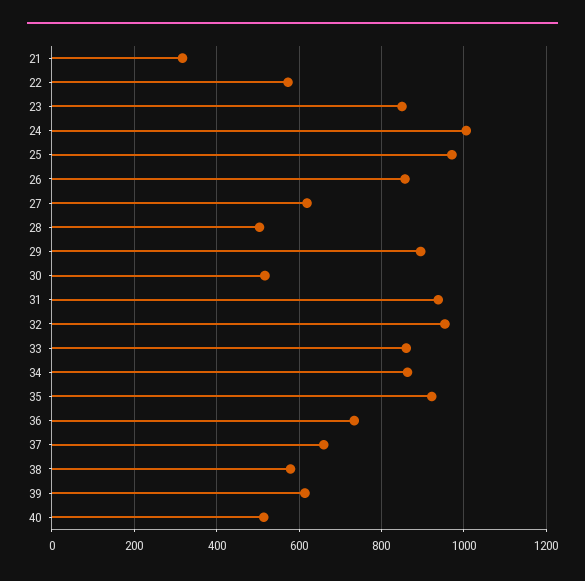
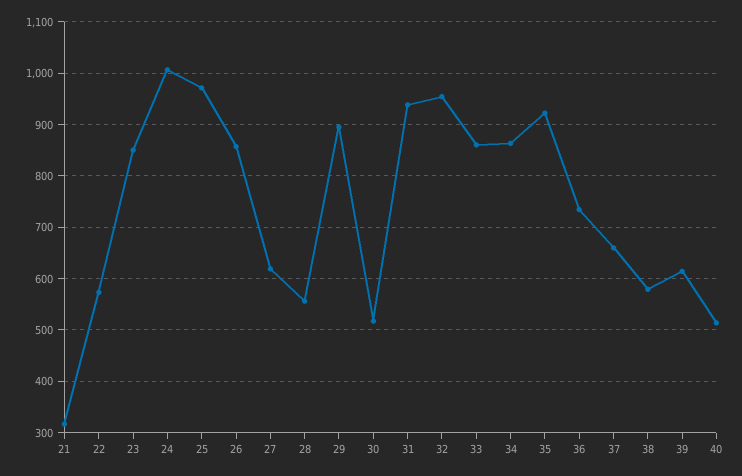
  {
    "21": 320,
    "22": 580,
    "23": 860,
    "24": 1000,
    "25": 980,
    "26": 860,
    "27": 620,
-   "28": 500,
+   "28": 560,
    "29": 900,
    "30": 520,
    "31": 940,
    "32": 960,
    "33": 860,
    "34": 860,
    "35": 920,
    "36": 740,
    "37": 660,
    "38": 580,
    "39": 620,
    "40": 520
  }

